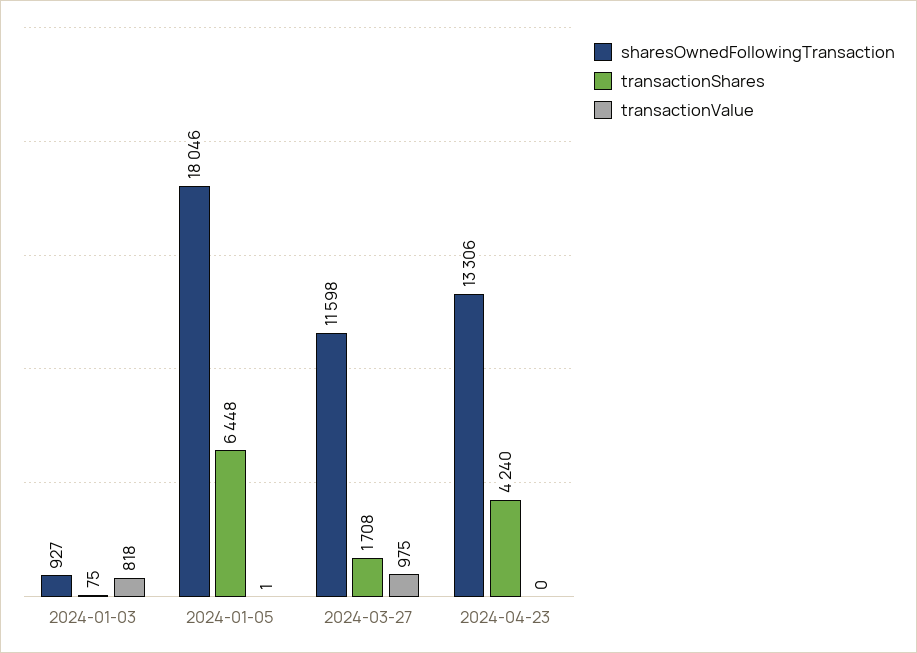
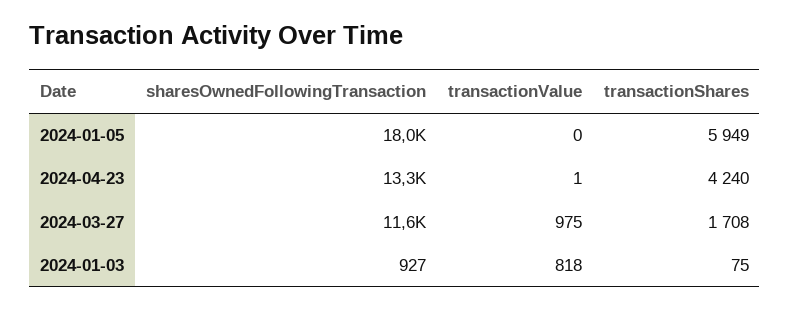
  {
    "sharesOwnedFollowingTransaction": {
      "2024-01-03": 927,
      "2024-01-05": 18046,
      "2024-03-27": 11598,
      "2024-04-23": 13306
    },
    "transactionShares": {
      "2024-01-03": 75,
-     "2024-01-05": 6448,
+     "2024-01-05": 5949,
      "2024-03-27": 1708,
      "2024-04-23": 4240
    },
    "transactionValue": {
      "2024-01-03": 818,
-     "2024-01-05": 1,
+     "2024-01-05": 0,
      "2024-03-27": 975,
-     "2024-04-23": 0
+     "2024-04-23": 1
    }
  }

